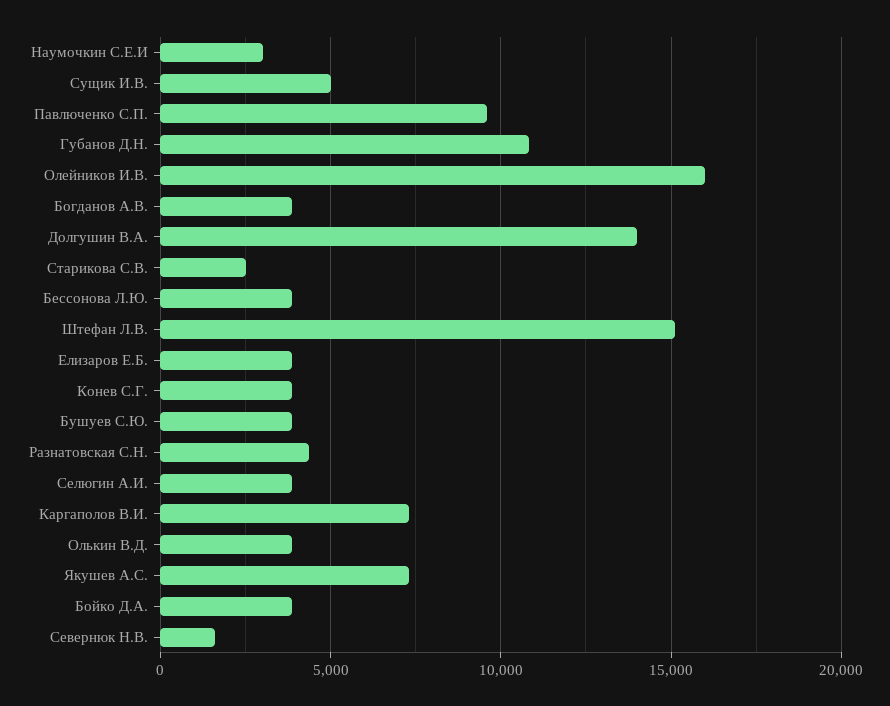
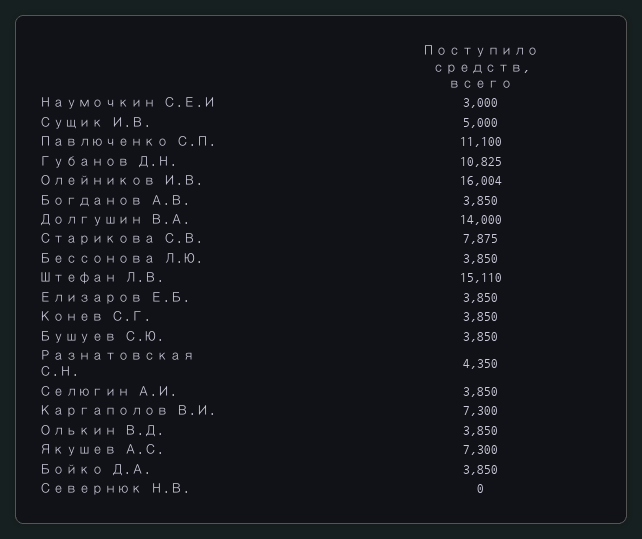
  {
    "Наумочкин С.Е.И": 3000,
    "Сущик И.В.": 5000,
-   "Павлюченко С.П.": 9500,
+   "Павлюченко С.П.": 11100,
    "Губанов Д.Н.": 10825,
    "Олейников И.В.": 16004,
    "Богданов А.В.": 3850,
    "Долгушин В.А.": 14000,
-   "Старикова С.В.": 2500,
+   "Старикова С.В.": 7875,
    "Бессонова Л.Ю.": 3850,
    "Штефан Л.В.": 15110,
    "Елизаров Е.Б.": 3850,
    "Конев С.Г.": 3850,
    "Бушуев С.Ю.": 3850,
    "Разнатовская С.Н.": 4350,
    "Селюгин А.И.": 3850,
    "Каргаполов В.И.": 7300,
    "Олькин В.Д.": 3850,
    "Якушев А.С.": 7300,
    "Бойко Д.А.": 3850,
-   "Севернюк Н.В.": 1500
+   "Севернюк Н.В.": 0
  }

